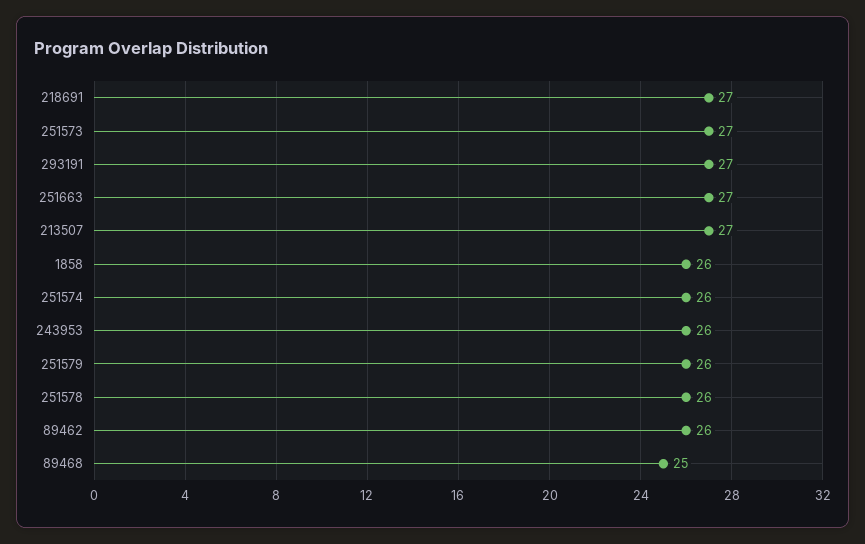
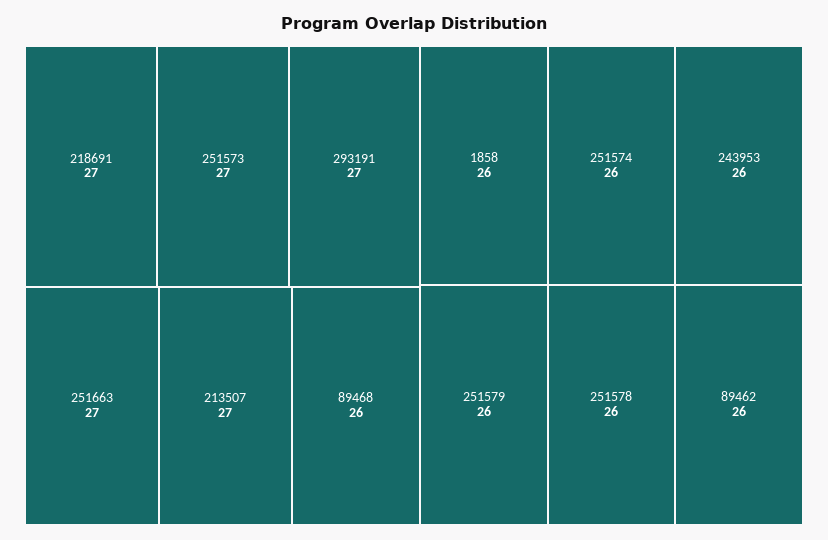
  {
    "218691": 27,
    "251573": 27,
    "293191": 27,
    "251663": 27,
    "213507": 27,
    "1858": 26,
    "251574": 26,
    "243953": 26,
    "251579": 26,
    "251578": 26,
    "89462": 26,
-   "89468": 25
+   "89468": 26
  }

